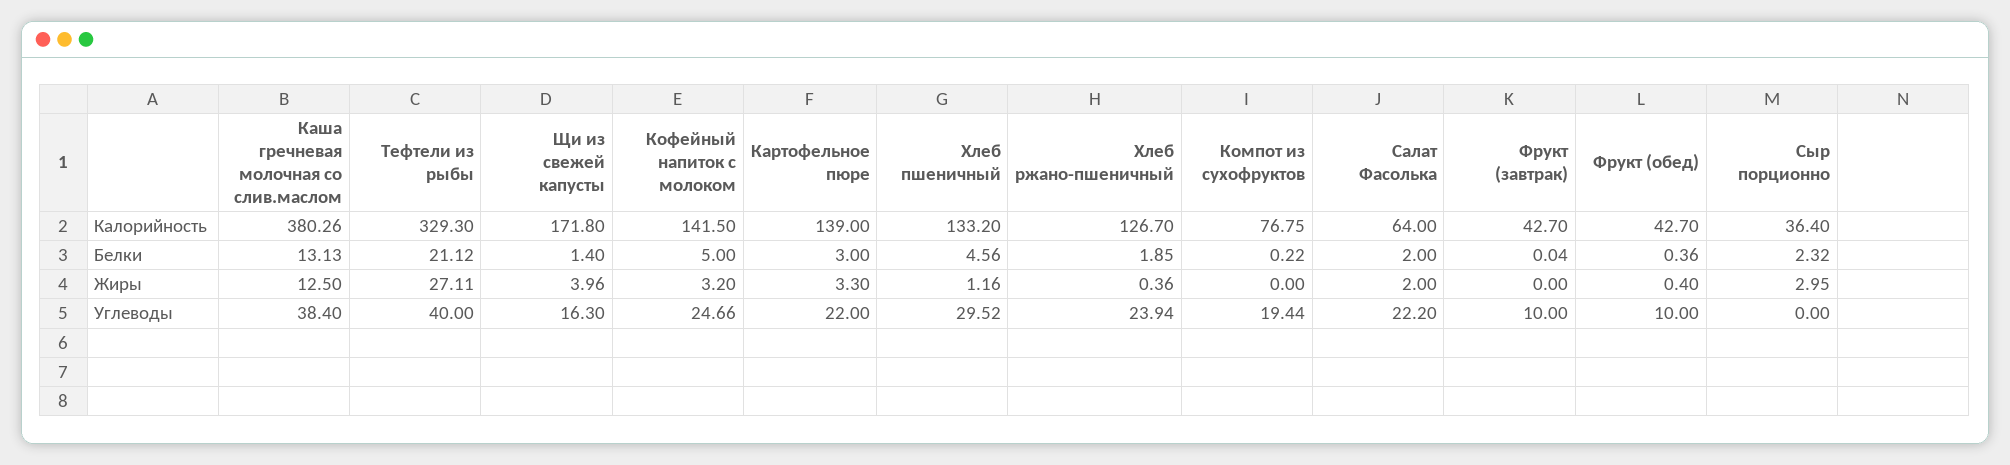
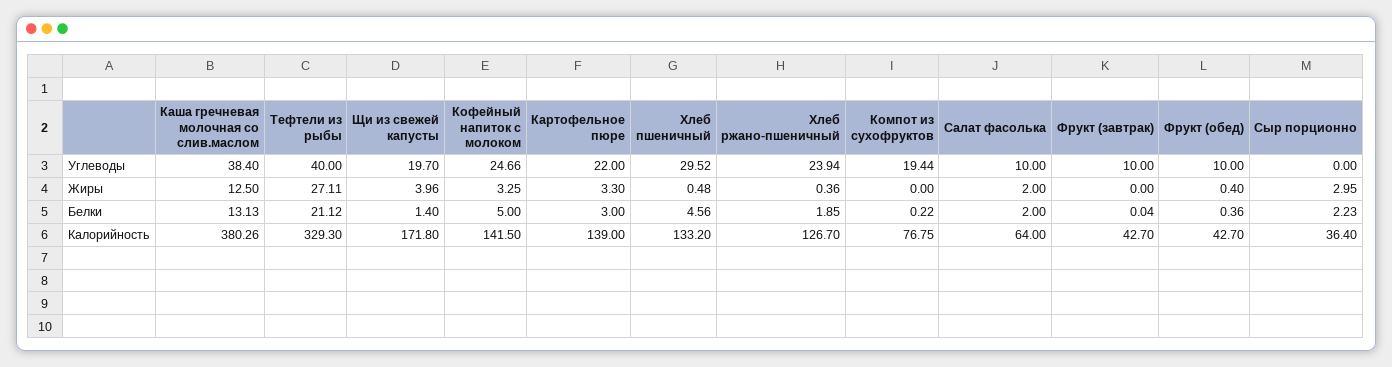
  {
    "Каша гречневая молочная со слив.маслом": {
      "Калорийность": 380.26,
      "Белки": 13.13,
      "Жиры": 12.5,
      "Углеводы": 38.4
    },
    "Тефтели из рыбы": {
      "Калорийность": 329.3,
      "Белки": 21.12,
      "Жиры": 27.11,
      "Углеводы": 40
    },
    "Щи из свежей капусты": {
      "Калорийность": 171.8,
      "Белки": 1.4,
      "Жиры": 3.96,
-     "Углеводы": 16.3
+     "Углеводы": 19.7
    },
    "Кофейный напиток с молоком": {
      "Калорийность": 141.5,
      "Белки": 5,
-     "Жиры": 3.2,
+     "Жиры": 3.25,
      "Углеводы": 24.66
    },
    "Картофельное пюре": {
      "Калорийность": 139,
      "Белки": 3,
      "Жиры": 3.3,
      "Углеводы": 22
    },
    "Хлеб пшеничный": {
      "Калорийность": 133.2,
      "Белки": 4.56,
-     "Жиры": 1.16,
+     "Жиры": 0.48,
      "Углеводы": 29.52
    },
    "Хлеб ржано-пшеничный": {
      "Калорийность": 126.7,
      "Белки": 1.85,
      "Жиры": 0.36,
      "Углеводы": 23.94
    },
    "Компот из сухофруктов": {
      "Калорийность": 76.75,
      "Белки": 0.22,
      "Жиры": 0,
      "Углеводы": 19.44
    },
    "Салат Фасолька": {
      "Калорийность": 64,
      "Белки": 2,
      "Жиры": 2,
-     "Углеводы": 22.2
+     "Углеводы": 10
    },
    "Фрукт (завтрак)": {
      "Калорийность": 42.7,
      "Белки": 0.04,
      "Жиры": 0,
      "Углеводы": 10
    },
    "Фрукт (обед)": {
      "Калорийность": 42.7,
      "Белки": 0.36,
      "Жиры": 0.4,
      "Углеводы": 10
    },
    "Сыр порционно": {
      "Калорийность": 36.4,
-     "Белки": 2.32,
+     "Белки": 2.23,
      "Жиры": 2.95,
      "Углеводы": 0
    }
  }

